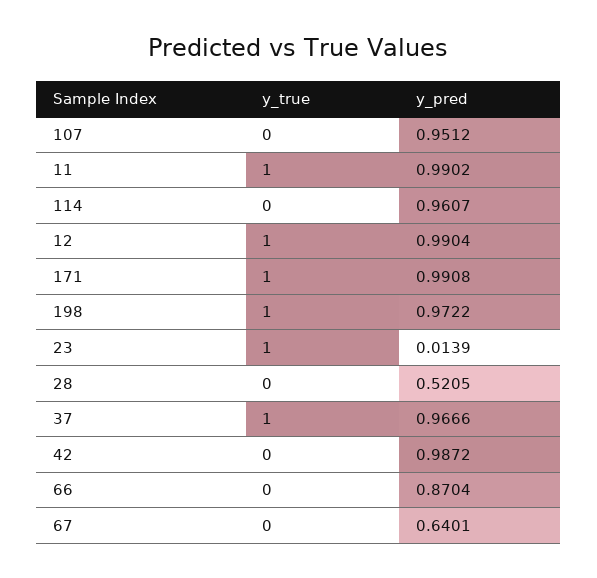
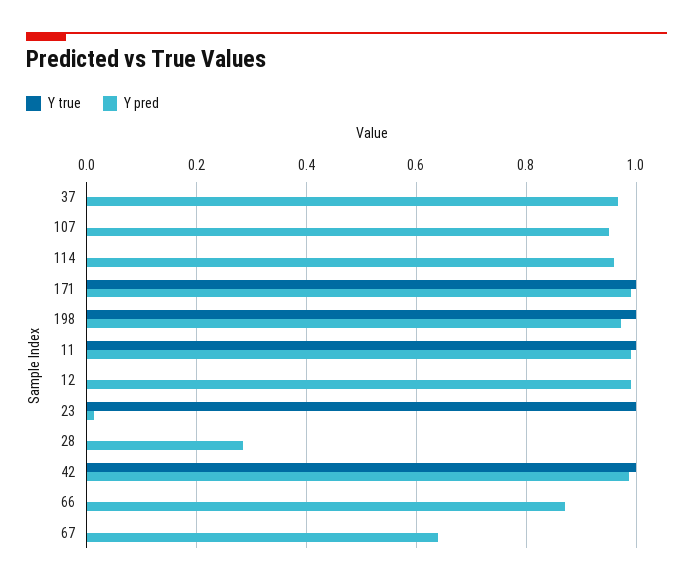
  {
    "y_true": {
      "107": 0,
      "11": 1,
      "114": 0,
-     "12": 1,
+     "12": 0,
      "171": 1,
      "198": 1,
      "23": 1,
      "28": 0,
-     "37": 1,
+     "37": 0,
-     "42": 0,
+     "42": 1,
      "66": 0,
      "67": 0
    },
    "y_pred": {
      "107": 0.9512,
      "11": 0.9902,
      "114": 0.9607,
      "12": 0.9904,
      "171": 0.9908,
      "198": 0.9722,
      "23": 0.0139,
-     "28": 0.5205,
+     "28": 0.28,
      "37": 0.9666,
      "42": 0.9872,
      "66": 0.8704,
      "67": 0.6401
    }
  }

